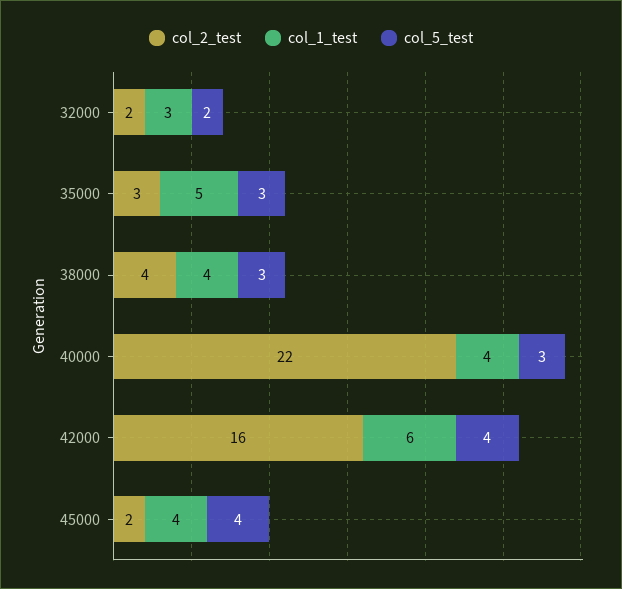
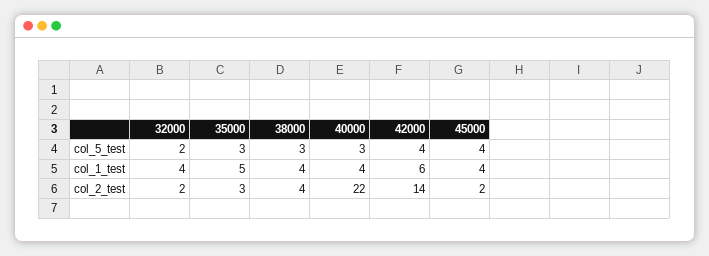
  {
    "col_2_test": {
      "32000": 2,
      "35000": 3,
      "38000": 4,
      "40000": 22,
-     "42000": 16,
+     "42000": 14,
      "45000": 2
    },
    "col_1_test": {
-     "32000": 3,
+     "32000": 4,
      "35000": 5,
      "38000": 4,
      "40000": 4,
      "42000": 6,
      "45000": 4
    },
    "col_5_test": {
      "32000": 2,
      "35000": 3,
      "38000": 3,
      "40000": 3,
      "42000": 4,
      "45000": 4
    }
  }

